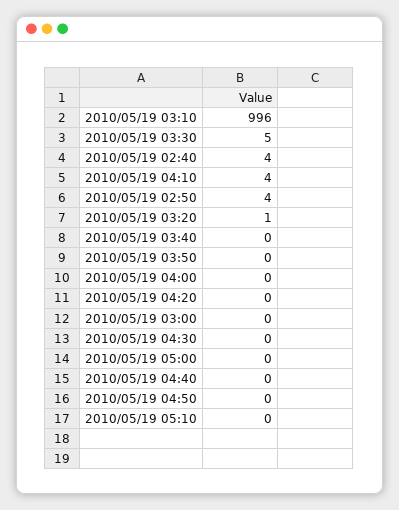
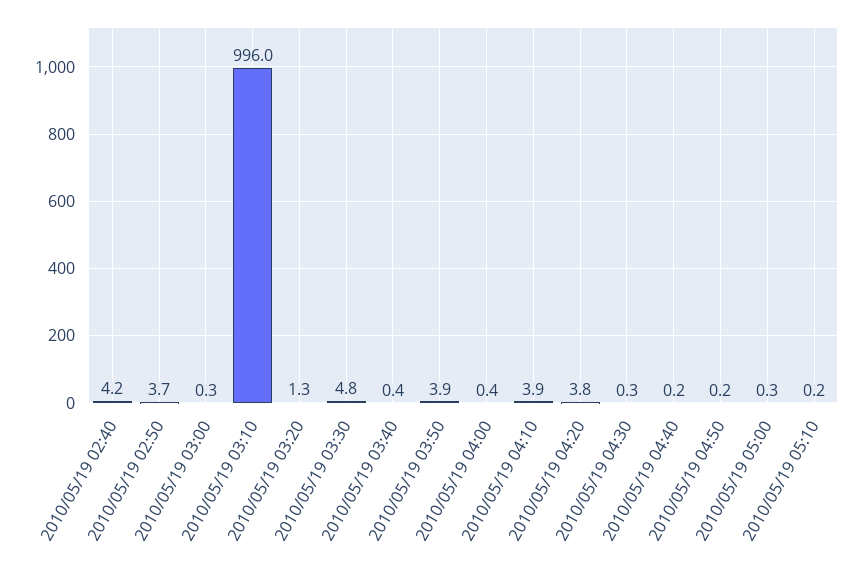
  {
    "2010/05/19 03:10": 996,
    "2010/05/19 03:30": 4.8,
    "2010/05/19 02:40": 4.2,
    "2010/05/19 04:10": 3.9,
    "2010/05/19 02:50": 3.7,
    "2010/05/19 03:20": 1.3,
    "2010/05/19 03:40": 0.4,
-   "2010/05/19 03:50": 0,
+   "2010/05/19 03:50": 3.9,
    "2010/05/19 04:00": 0.4,
-   "2010/05/19 04:20": 0,
+   "2010/05/19 04:20": 3.8,
    "2010/05/19 03:00": 0.3,
    "2010/05/19 04:30": 0.3,
    "2010/05/19 05:00": 0.3,
    "2010/05/19 04:40": 0.2,
    "2010/05/19 04:50": 0.2,
    "2010/05/19 05:10": 0.2
  }

